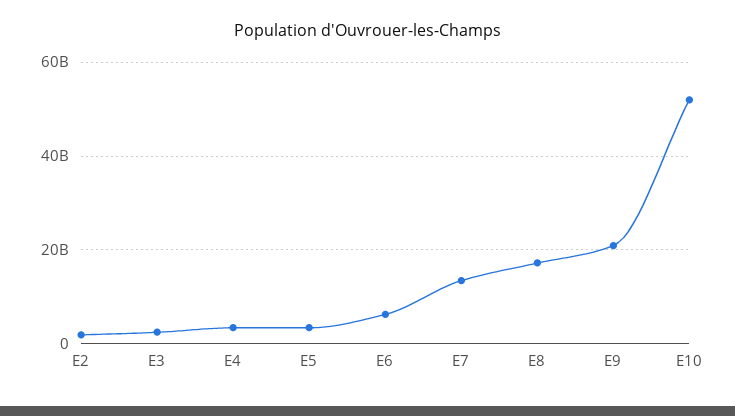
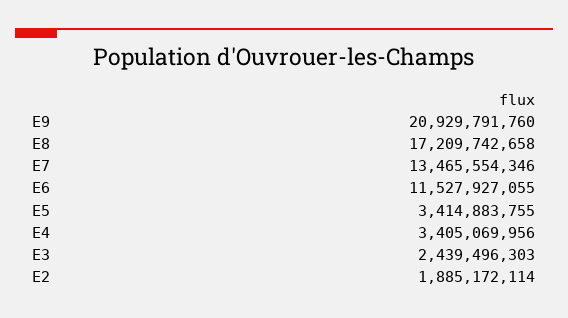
  {
    "E2": 1885172114,
    "E3": 2439496303,
    "E4": 3405069956,
    "E5": 3414883755,
-   "E6": 6000000000,
+   "E6": 11527927055,
    "E7": 13465554346,
    "E8": 17209742658,
-   "E9": 20929791760,
+   "E9": 20929791760
-   "E10": 52000000000
  }

